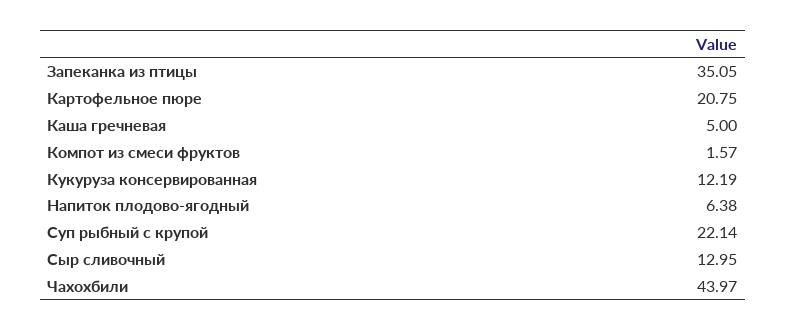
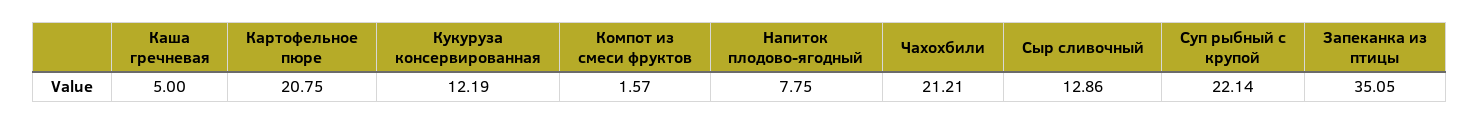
  {
    "Запеканка из птицы": 35.05,
    "Картофельное пюре": 20.75,
    "Каша гречневая": 5,
    "Компот из смеси фруктов": 1.57,
    "Кукуруза консервированная": 12.19,
-   "Напиток плодово-ягодный": 6.38,
+   "Напиток плодово-ягодный": 7.75,
    "Суп рыбный с крупой": 22.14,
-   "Сыр сливочный": 12.95,
+   "Сыр сливочный": 12.86,
-   "Чахохбили": 43.97
+   "Чахохбили": 21.21
  }

